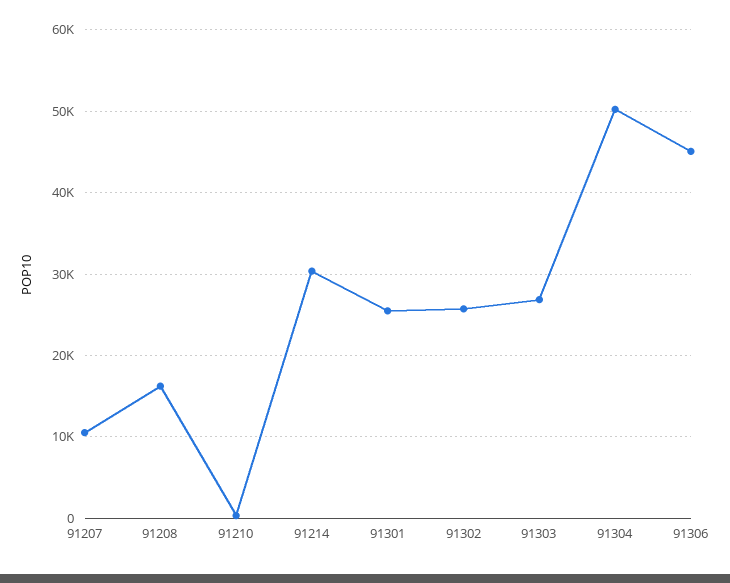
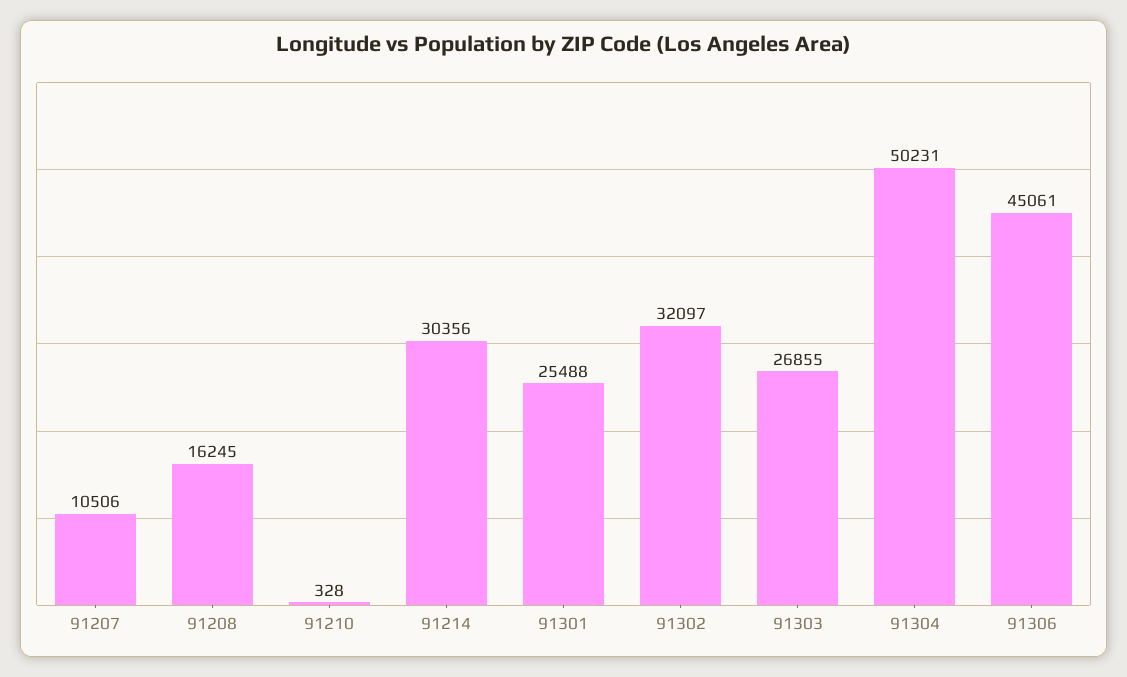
  {
    "91207": 10506,
    "91208": 16245,
    "91210": 328,
    "91214": 30356,
    "91301": 25488,
-   "91302": 26000,
+   "91302": 32097,
    "91303": 26855,
    "91304": 50231,
    "91306": 45061
  }

